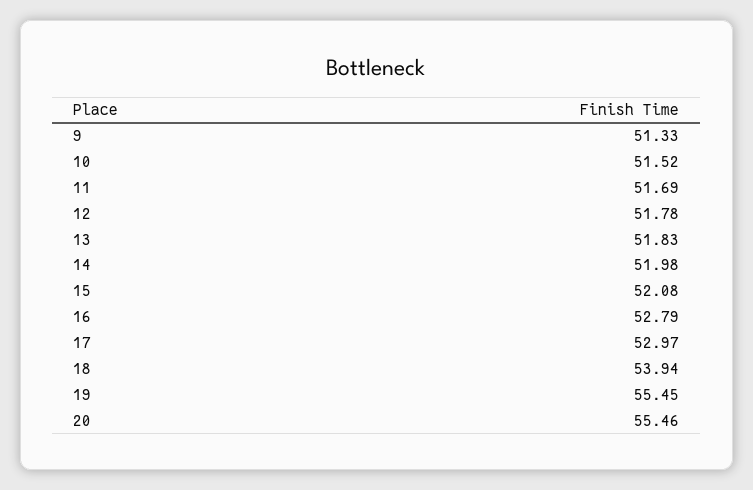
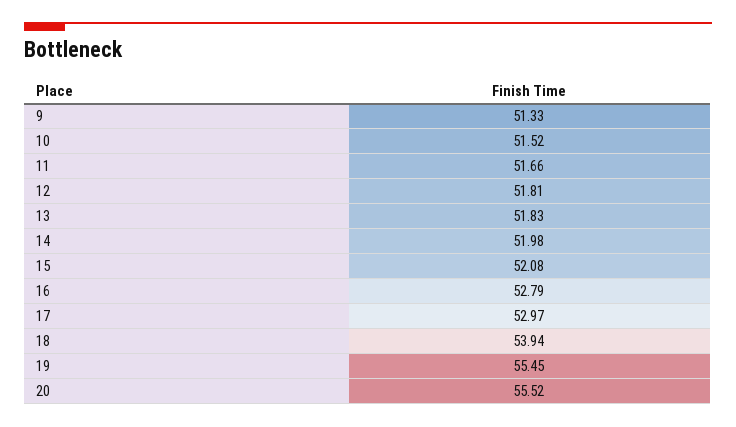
  {
    "9": 51.33,
    "10": 51.52,
-   "11": 51.69,
+   "11": 51.66,
-   "12": 51.78,
+   "12": 51.81,
    "13": 51.83,
    "14": 51.98,
    "15": 52.08,
    "16": 52.79,
    "17": 52.97,
    "18": 53.94,
    "19": 55.45,
-   "20": 55.46
+   "20": 55.52
  }

